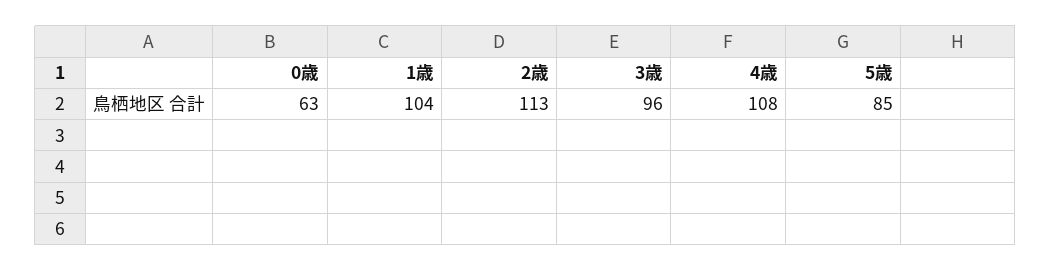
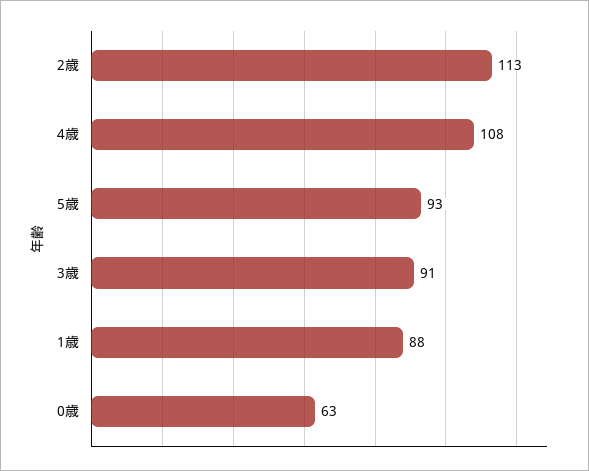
  {
    "0歳": 63,
-   "1歳": 104,
+   "1歳": 88,
    "2歳": 113,
-   "3歳": 96,
+   "3歳": 91,
    "4歳": 108,
-   "5歳": 85
+   "5歳": 93
  }

